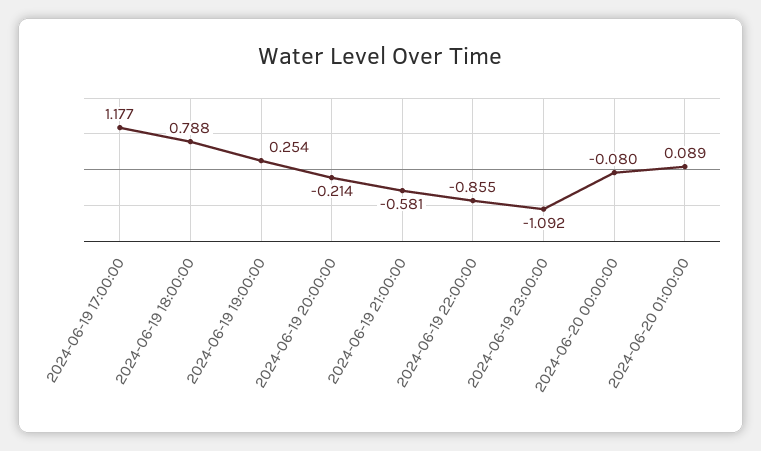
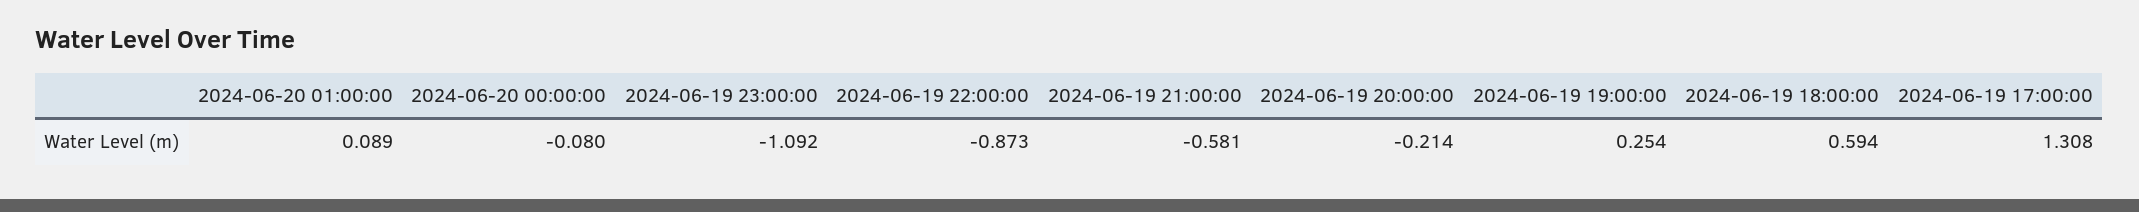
  {
-   "2024-06-19 17:00:00": 1.177,
+   "2024-06-19 17:00:00": 1.308,
-   "2024-06-19 18:00:00": 0.788,
+   "2024-06-19 18:00:00": 0.594,
    "2024-06-19 19:00:00": 0.254,
    "2024-06-19 20:00:00": -0.214,
    "2024-06-19 21:00:00": -0.581,
-   "2024-06-19 22:00:00": -0.855,
+   "2024-06-19 22:00:00": -0.873,
    "2024-06-19 23:00:00": -1.092,
    "2024-06-20 00:00:00": -0.08,
    "2024-06-20 01:00:00": 0.089
  }

